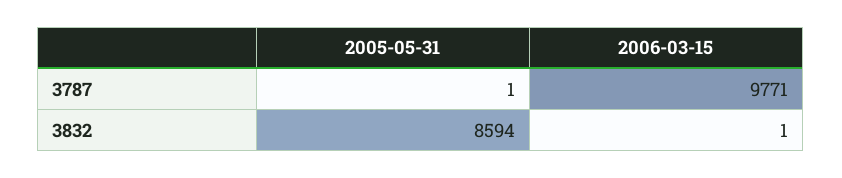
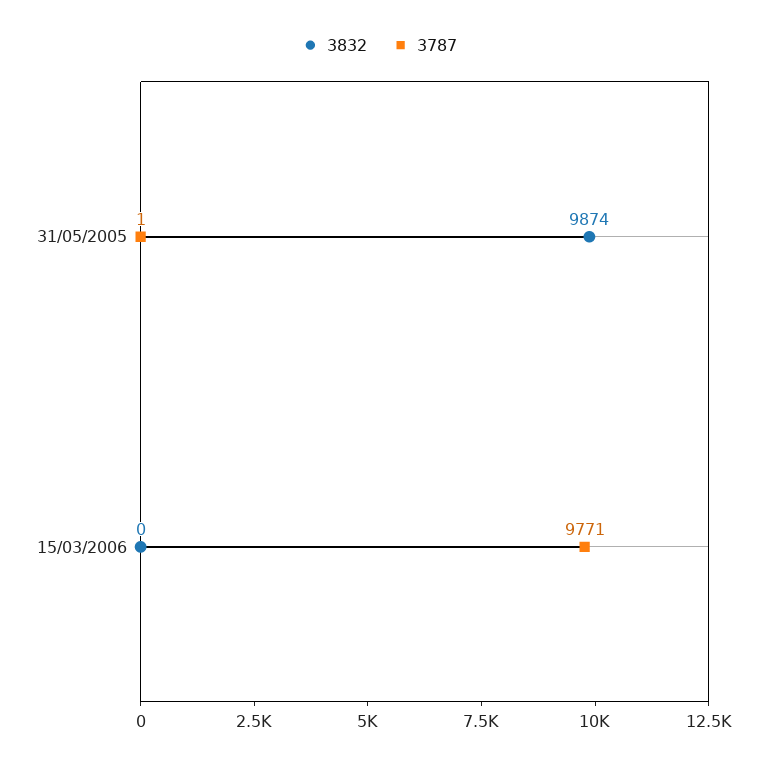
  {
    "3787": {
      "2005-05-31": 1,
      "2006-03-15": 9771
    },
    "3832": {
-     "2005-05-31": 8594,
+     "2005-05-31": 9874,
-     "2006-03-15": 1
+     "2006-03-15": 0
    }
  }

